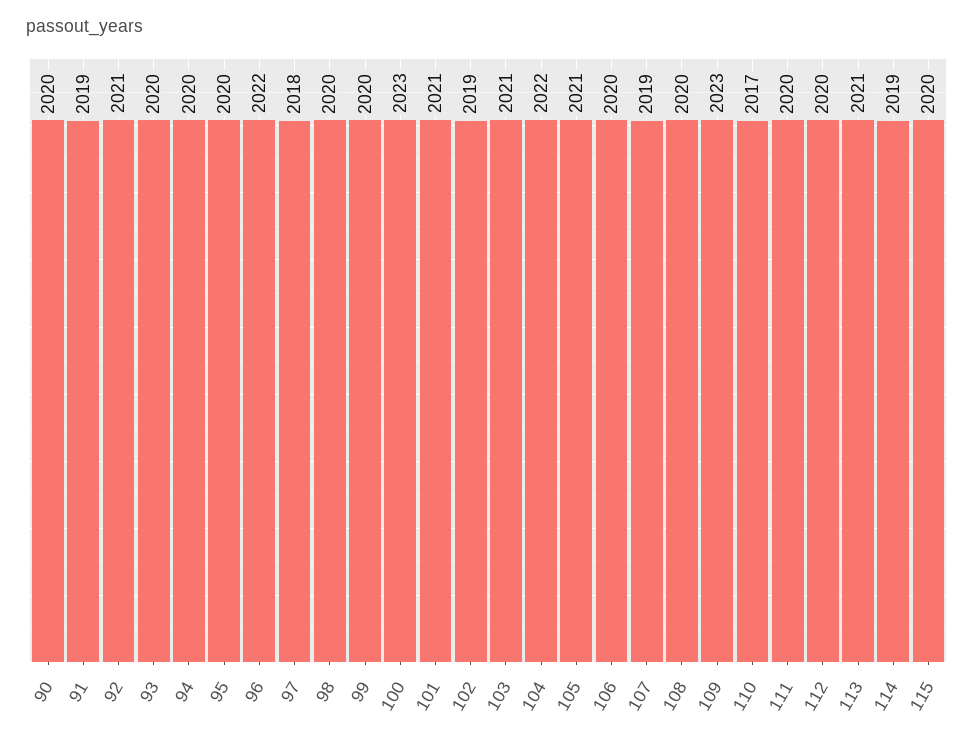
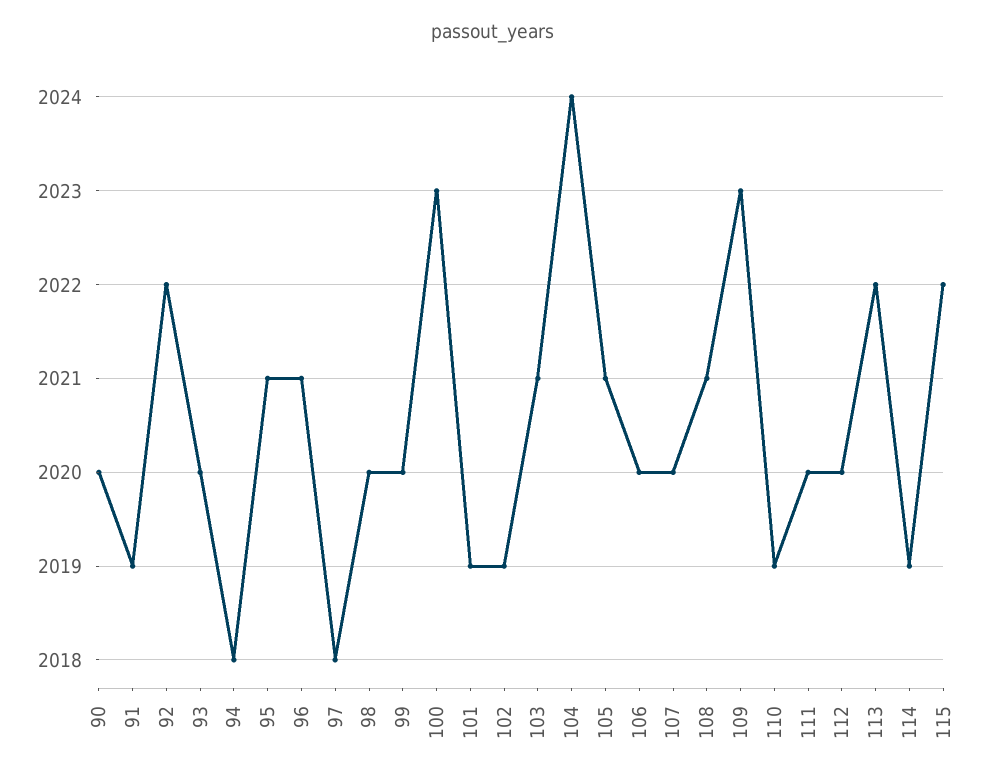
  {
    "90": 2020,
    "91": 2019,
-   "92": 2021,
+   "92": 2022,
    "93": 2020,
-   "94": 2020,
+   "94": 2018,
-   "95": 2020,
+   "95": 2021,
-   "96": 2022,
+   "96": 2021,
    "97": 2018,
    "98": 2020,
    "99": 2020,
    "100": 2023,
-   "101": 2021,
+   "101": 2019,
    "102": 2019,
    "103": 2021,
-   "104": 2022,
+   "104": 2024,
    "105": 2021,
    "106": 2020,
-   "107": 2019,
+   "107": 2020,
-   "108": 2020,
+   "108": 2021,
    "109": 2023,
-   "110": 2017,
+   "110": 2019,
    "111": 2020,
    "112": 2020,
-   "113": 2021,
+   "113": 2022,
    "114": 2019,
-   "115": 2020
+   "115": 2022
  }

